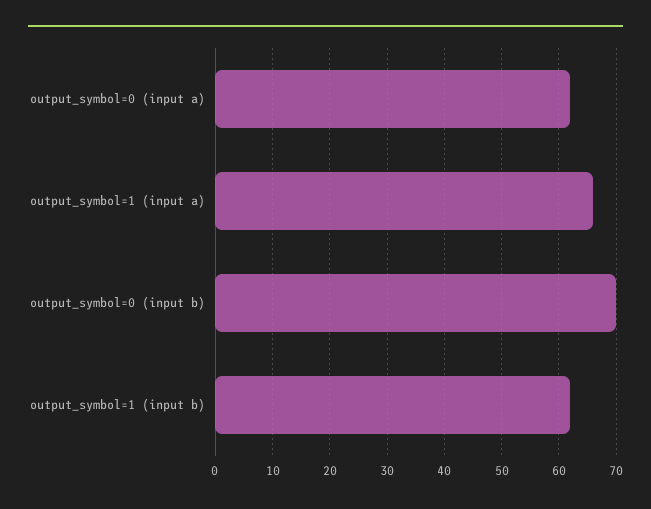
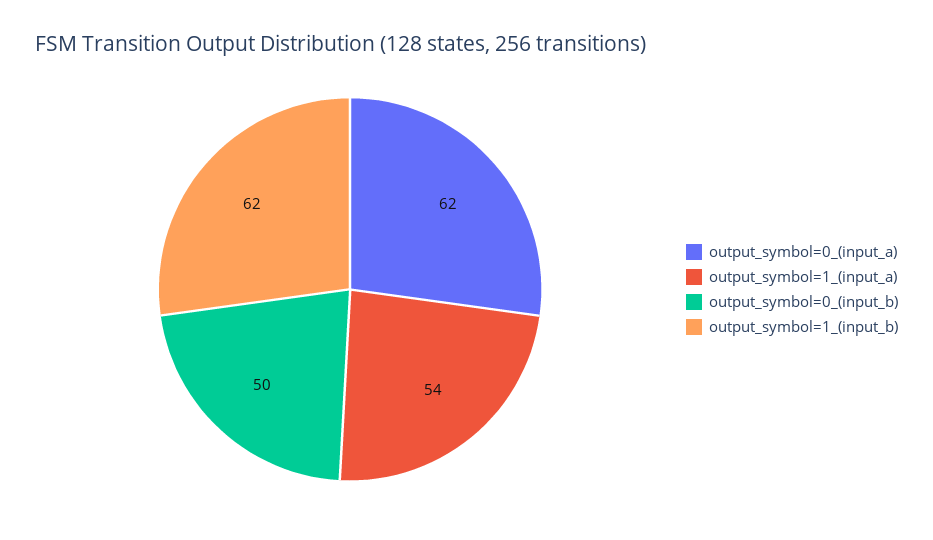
  {
    "output_symbol=0 (input a)": 62,
-   "output_symbol=1 (input a)": 65,
+   "output_symbol=1 (input a)": 54,
-   "output_symbol=0 (input b)": 70,
+   "output_symbol=0 (input b)": 50,
    "output_symbol=1 (input b)": 62
  }

